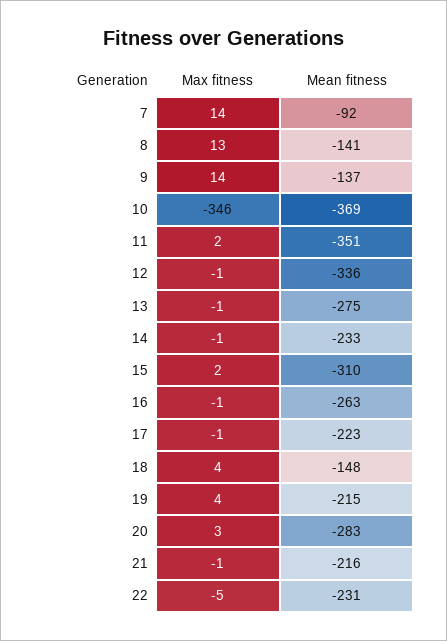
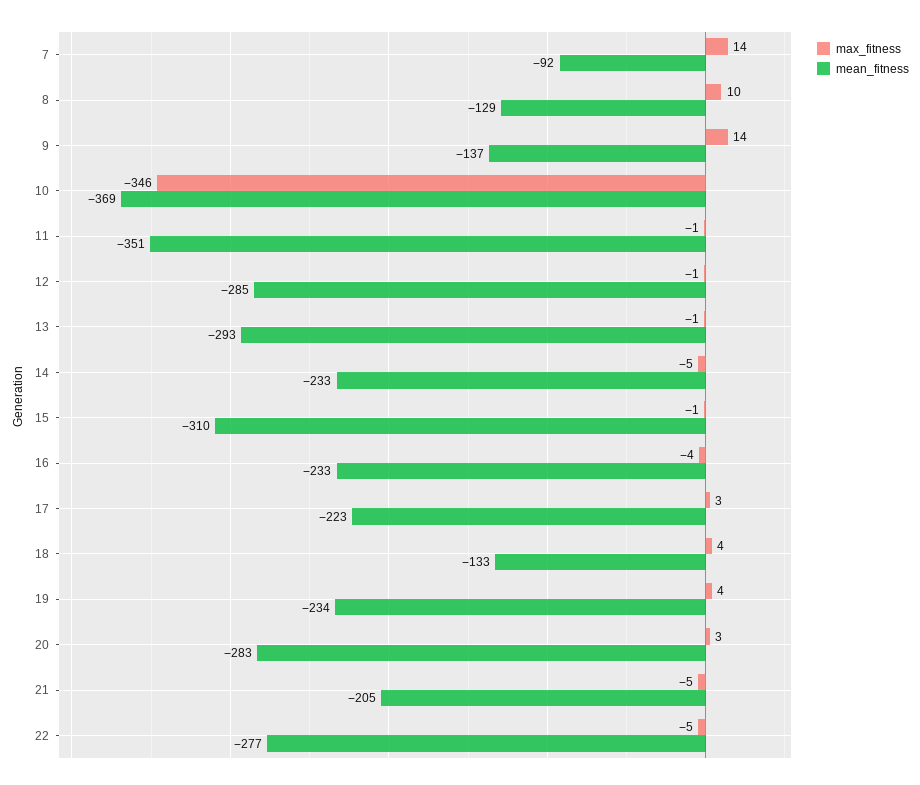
  {
    "Max fitness": {
      "7": 14,
-     "8": 13,
+     "8": 10,
      "9": 14,
      "10": -346,
-     "11": 2,
+     "11": -1,
      "12": -1,
      "13": -1,
-     "14": -1,
+     "14": -5,
-     "15": 2,
+     "15": -1,
-     "16": -1,
+     "16": -4,
-     "17": -1,
+     "17": 3,
      "18": 4,
      "19": 4,
      "20": 3,
-     "21": -1,
+     "21": -5,
      "22": -5
    },
    "Mean fitness": {
      "7": -92,
-     "8": -141,
+     "8": -129,
      "9": -137,
      "10": -369,
      "11": -351,
-     "12": -336,
+     "12": -285,
-     "13": -275,
+     "13": -293,
      "14": -233,
      "15": -310,
-     "16": -263,
+     "16": -233,
      "17": -223,
-     "18": -148,
+     "18": -133,
-     "19": -215,
+     "19": -234,
      "20": -283,
-     "21": -216,
+     "21": -205,
-     "22": -231
+     "22": -277
    }
  }

